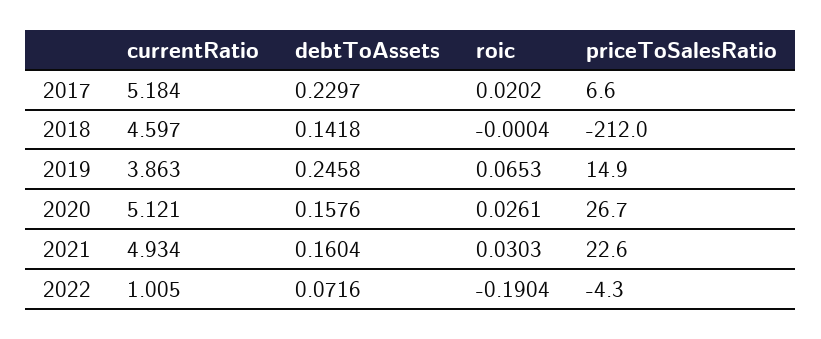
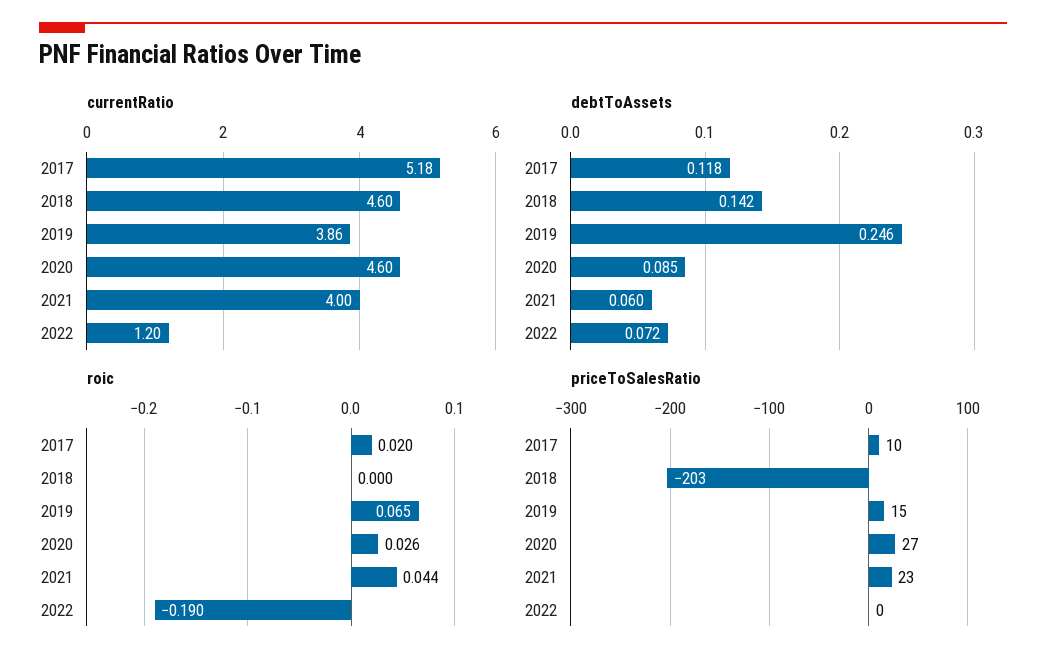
  {
    "currentRatio": {
      "2017": 5.184,
      "2018": 4.597,
      "2019": 3.863,
-     "2020": 5.121,
+     "2020": 4.6,
-     "2021": 4.934,
+     "2021": 4,
-     "2022": 1.005
+     "2022": 1.2
    },
    "debtToAssets": {
-     "2017": 0.2297,
+     "2017": 0.118,
      "2018": 0.1418,
      "2019": 0.2458,
-     "2020": 0.1576,
+     "2020": 0.085,
-     "2021": 0.1604,
+     "2021": 0.06,
      "2022": 0.0716
    },
    "roic": {
      "2017": 0.0202,
      "2018": -0.0004,
      "2019": 0.0653,
      "2020": 0.0261,
-     "2021": 0.0303,
+     "2021": 0.044,
      "2022": -0.1904
    },
    "priceToSalesRatio": {
-     "2017": 6.6,
+     "2017": 10,
-     "2018": -212,
+     "2018": -203,
      "2019": 14.9,
      "2020": 26.7,
      "2021": 22.6,
-     "2022": -4.3
+     "2022": 0
    }
  }

